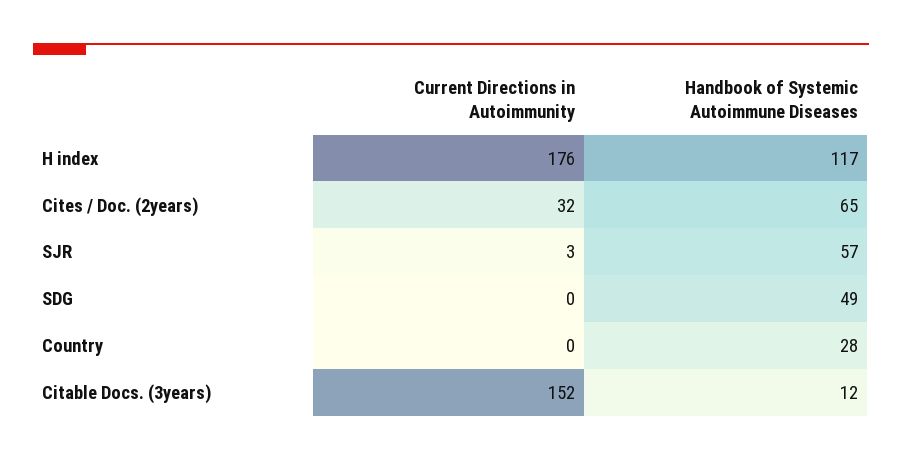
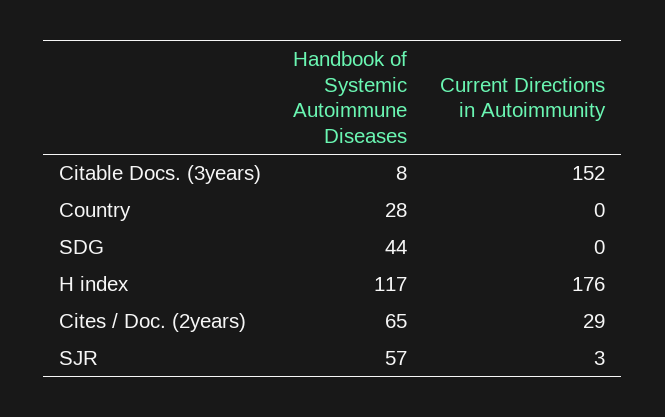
  {
    "Current Directions in Autoimmunity": {
      "H index": 176,
-     "Cites / Doc. (2years)": 32,
+     "Cites / Doc. (2years)": 29,
      "SJR": 3,
      "SDG": 0,
      "Country": 0,
      "Citable Docs. (3years)": 152
    },
    "Handbook of Systemic Autoimmune Diseases": {
      "H index": 117,
      "Cites / Doc. (2years)": 65,
      "SJR": 57,
-     "SDG": 49,
+     "SDG": 44,
      "Country": 28,
-     "Citable Docs. (3years)": 12
+     "Citable Docs. (3years)": 8
    }
  }

